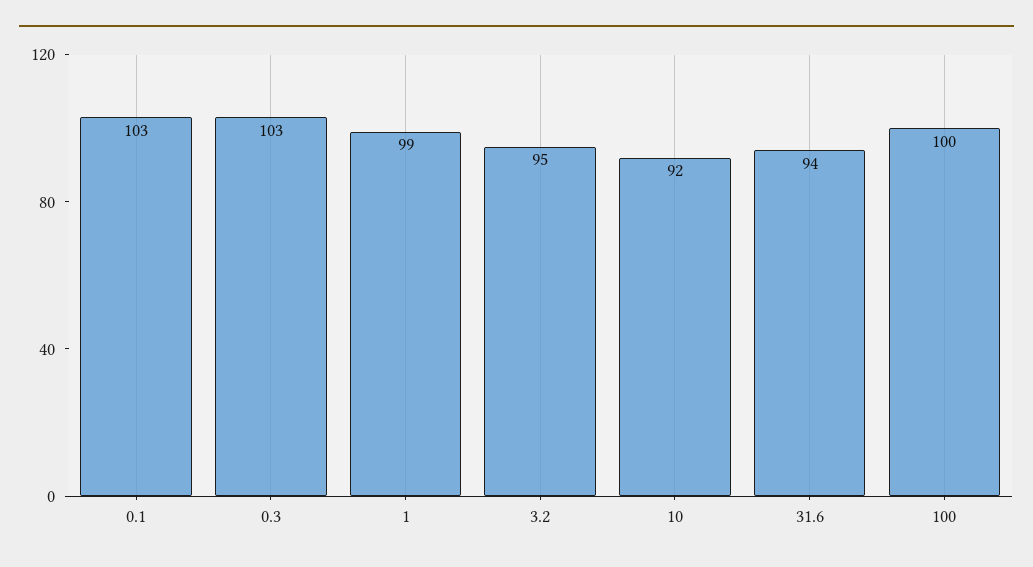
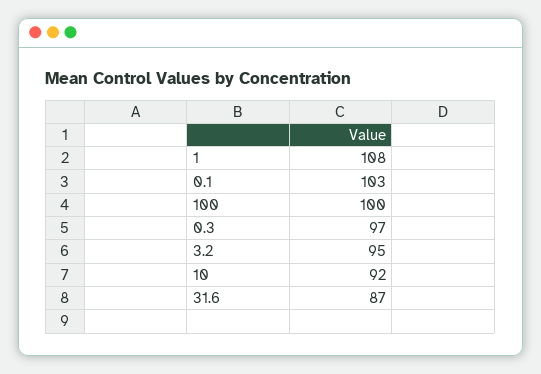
  {
    "0.1": 103,
-   "0.3": 103,
+   "0.3": 97,
-   "1": 99,
+   "1": 108,
    "3.2": 95,
    "10": 92,
-   "31.6": 94,
+   "31.6": 87,
    "100": 100
  }

